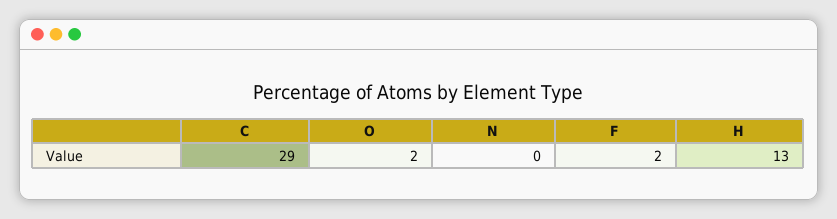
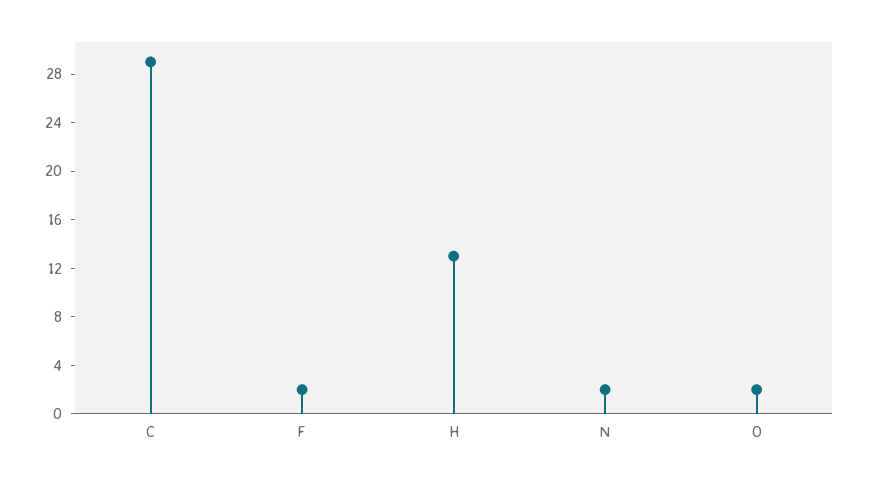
  {
    "C": 29,
    "O": 2,
-   "N": 0,
+   "N": 2,
    "F": 2,
    "H": 13
  }

